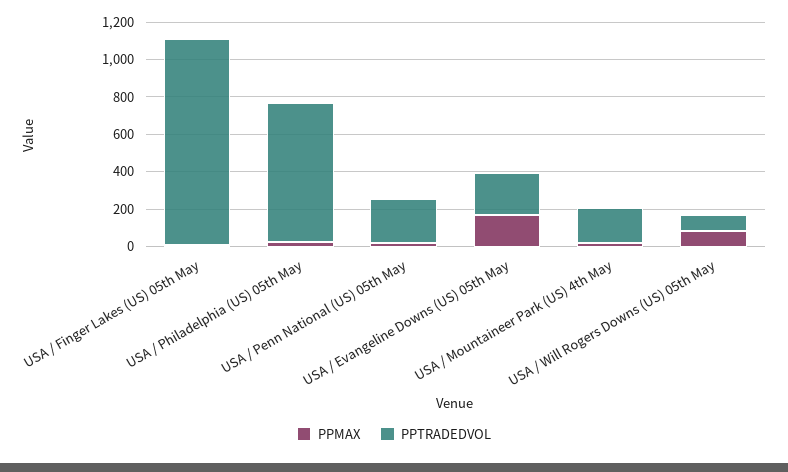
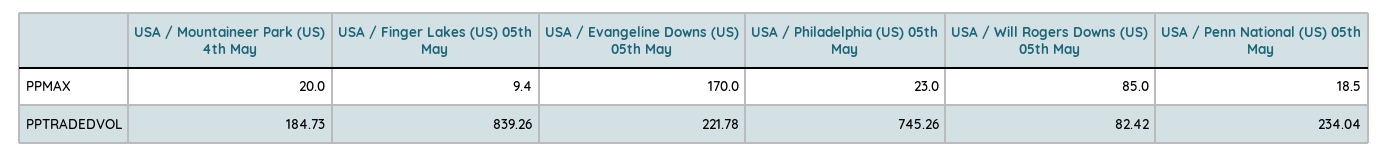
  {
    "PPMAX": {
      "USA / Finger Lakes (US) 05th May": 9.4,
      "USA / Philadelphia (US) 05th May": 23,
      "USA / Penn National (US) 05th May": 18.5,
      "USA / Evangeline Downs (US) 05th May": 170,
      "USA / Mountaineer Park (US) 4th May": 20,
      "USA / Will Rogers Downs (US) 05th May": 85
    },
    "PPTRADEDVOL": {
-     "USA / Finger Lakes (US) 05th May": 1100,
+     "USA / Finger Lakes (US) 05th May": 839.26,
      "USA / Philadelphia (US) 05th May": 745.26,
      "USA / Penn National (US) 05th May": 234.04,
      "USA / Evangeline Downs (US) 05th May": 221.78,
      "USA / Mountaineer Park (US) 4th May": 184.73,
      "USA / Will Rogers Downs (US) 05th May": 82.42
    }
  }

